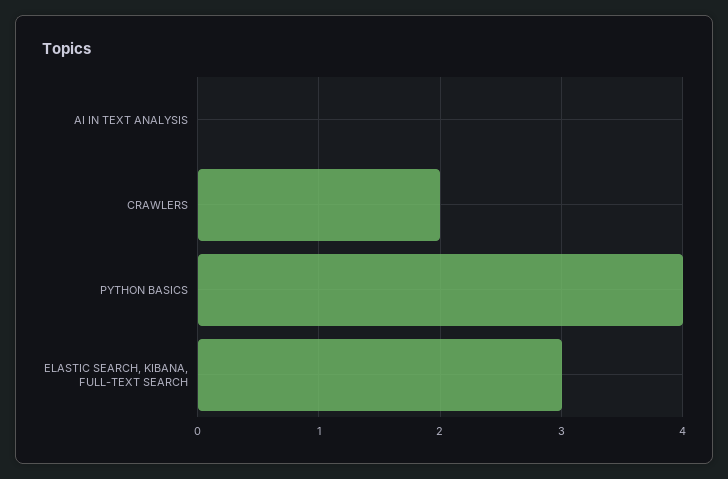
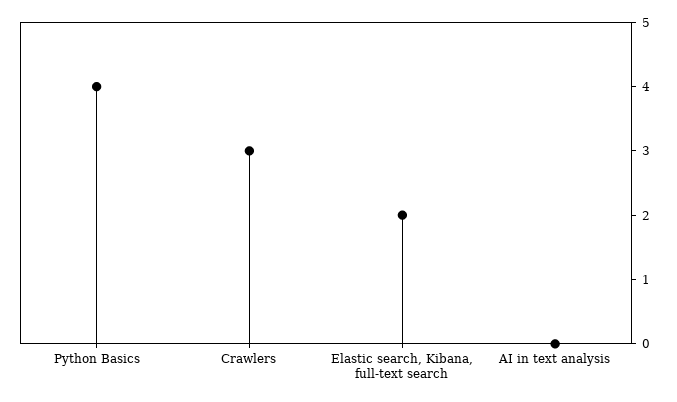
  {
    "AI IN TEXT ANALYSIS": 0,
-   "CRAWLERS": 2,
+   "CRAWLERS": 3,
    "PYTHON BASICS": 4,
-   "ELASTIC SEARCH, KIBANA, FULL-TEXT SEARCH": 3
+   "ELASTIC SEARCH, KIBANA, FULL-TEXT SEARCH": 2
  }

